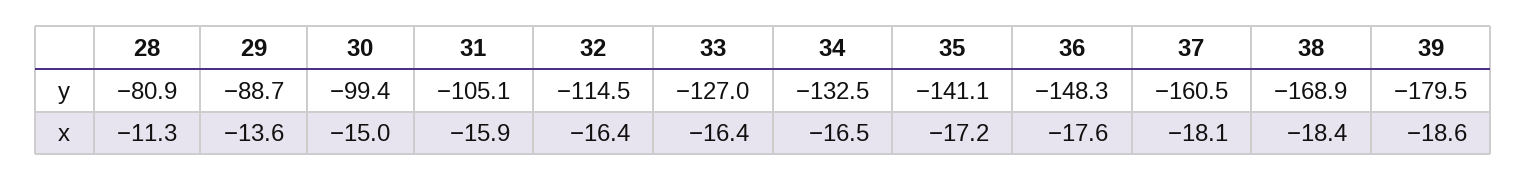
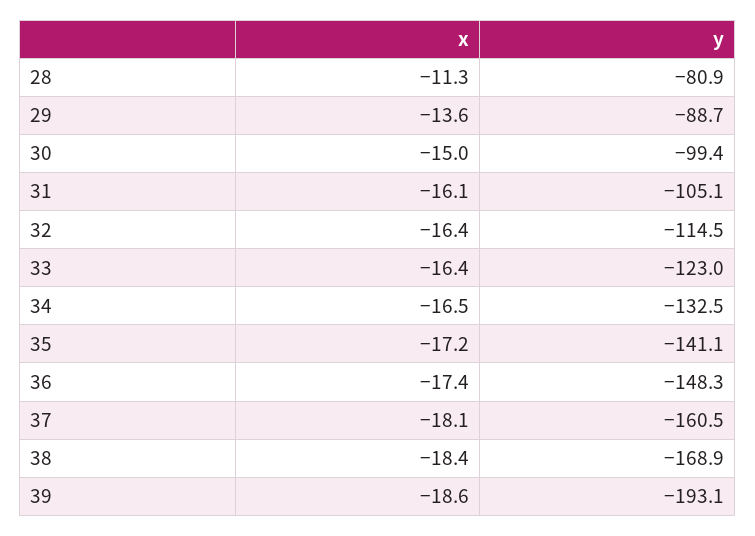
  {
    "28": {
      "y": -80.9,
      "x": -11.3
    },
    "29": {
      "y": -88.7,
      "x": -13.6
    },
    "30": {
      "y": -99.4,
      "x": -15
    },
    "31": {
      "y": -105.1,
-     "x": -15.9
+     "x": -16.1
    },
    "32": {
      "y": -114.5,
      "x": -16.4
    },
    "33": {
-     "y": -127,
+     "y": -123,
      "x": -16.4
    },
    "34": {
      "y": -132.5,
      "x": -16.5
    },
    "35": {
      "y": -141.1,
      "x": -17.2
    },
    "36": {
      "y": -148.3,
-     "x": -17.6
+     "x": -17.4
    },
    "37": {
      "y": -160.5,
      "x": -18.1
    },
    "38": {
      "y": -168.9,
      "x": -18.4
    },
    "39": {
-     "y": -179.5,
+     "y": -193.1,
      "x": -18.6
    }
  }

